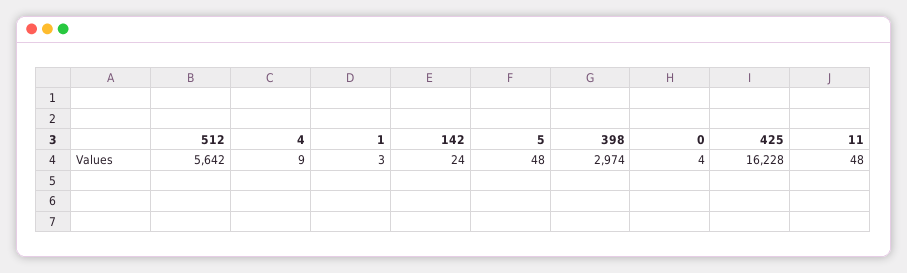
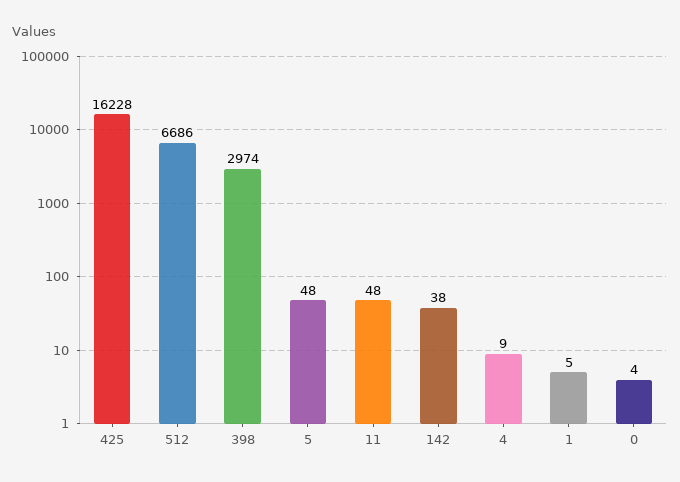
  {
-   "512": 5642,
+   "512": 6686,
    "4": 9,
-   "1": 3,
+   "1": 5,
-   "142": 24,
+   "142": 38,
    "5": 48,
    "398": 2974,
    "0": 4,
    "425": 16228,
    "11": 48
  }

